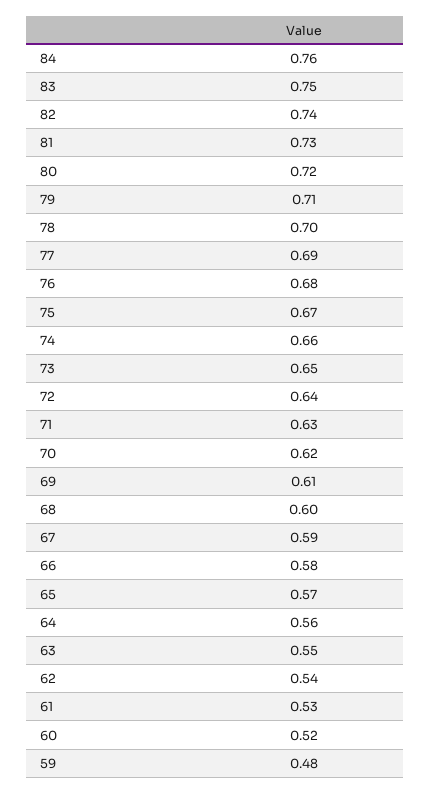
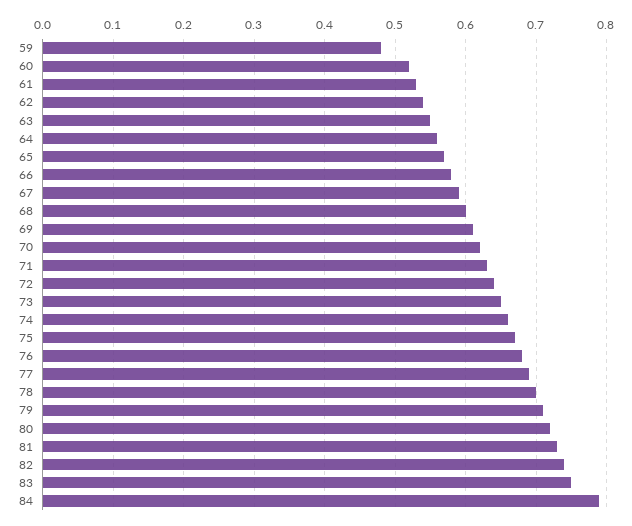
  {
-   "84": 0.76,
+   "84": 0.79,
    "83": 0.75,
    "82": 0.74,
    "81": 0.73,
    "80": 0.72,
    "79": 0.71,
    "78": 0.7,
    "77": 0.69,
    "76": 0.68,
    "75": 0.67,
    "74": 0.66,
    "73": 0.65,
    "72": 0.64,
    "71": 0.63,
    "70": 0.62,
    "69": 0.61,
    "68": 0.6,
    "67": 0.59,
    "66": 0.58,
    "65": 0.57,
    "64": 0.56,
    "63": 0.55,
    "62": 0.54,
    "61": 0.53,
    "60": 0.52,
    "59": 0.48
  }

